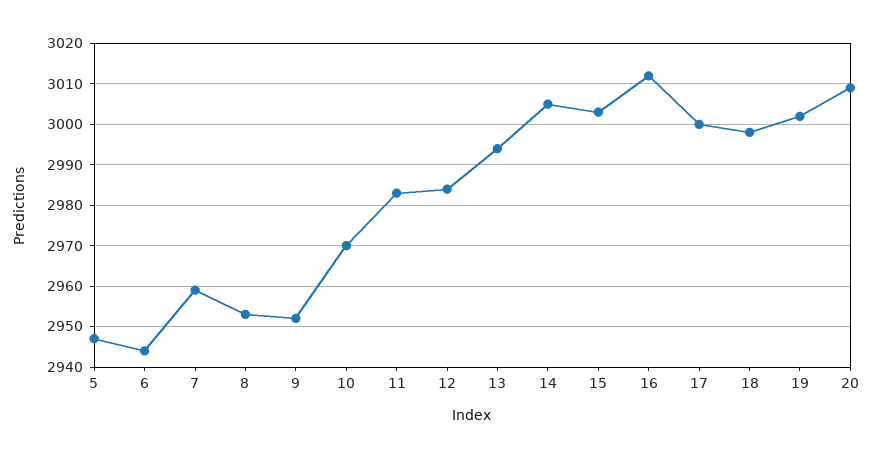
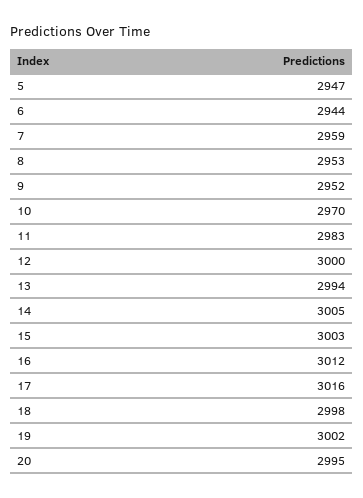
  {
    "5": 2947,
    "6": 2944,
    "7": 2959,
    "8": 2953,
    "9": 2952,
    "10": 2970,
    "11": 2983,
-   "12": 2985,
+   "12": 3000,
    "13": 2994,
    "14": 3005,
    "15": 3003,
    "16": 3012,
-   "17": 3000,
+   "17": 3016,
    "18": 2998,
    "19": 3002,
-   "20": 3010
+   "20": 2995
  }

